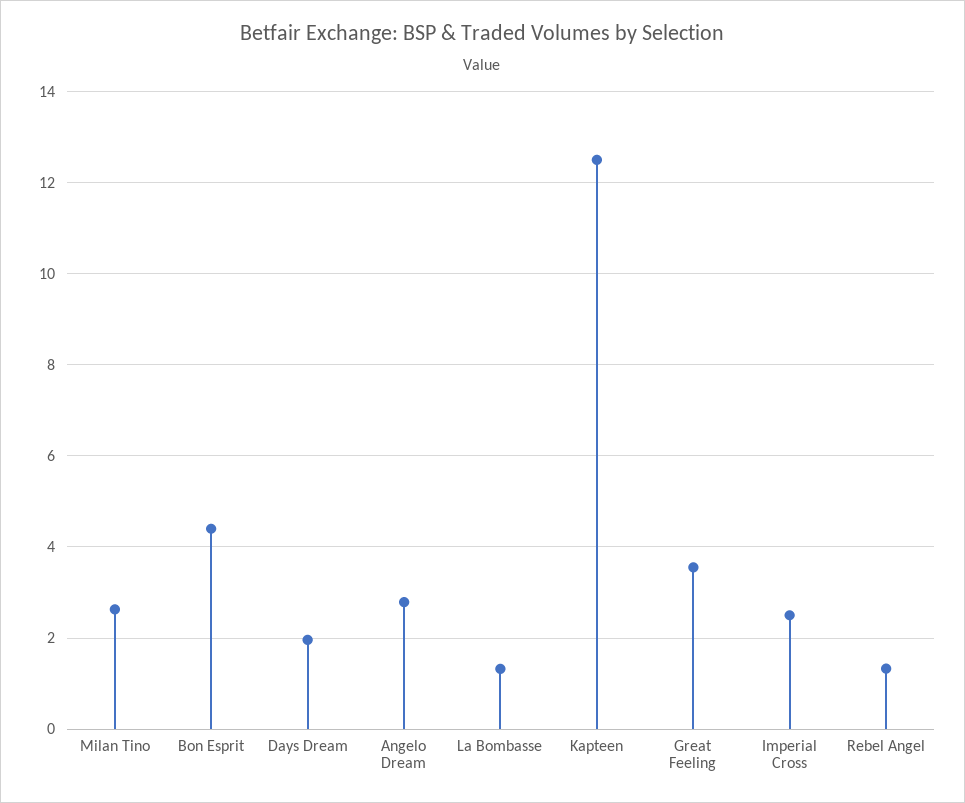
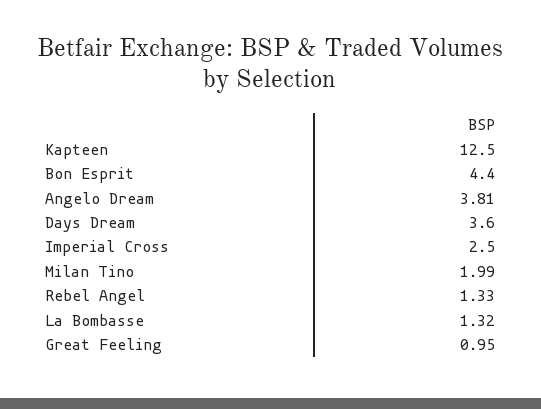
  {
-   "Milan Tino": 2.6,
+   "Milan Tino": 1.99,
    "Bon Esprit": 4.4,
-   "Days Dream": 2,
+   "Days Dream": 3.6,
-   "Angelo Dream": 2.8,
+   "Angelo Dream": 3.81,
    "La Bombasse": 1.32,
    "Kapteen": 12.5,
-   "Great Feeling": 3.6,
+   "Great Feeling": 0.95,
    "Imperial Cross": 2.5,
    "Rebel Angel": 1.33
  }

